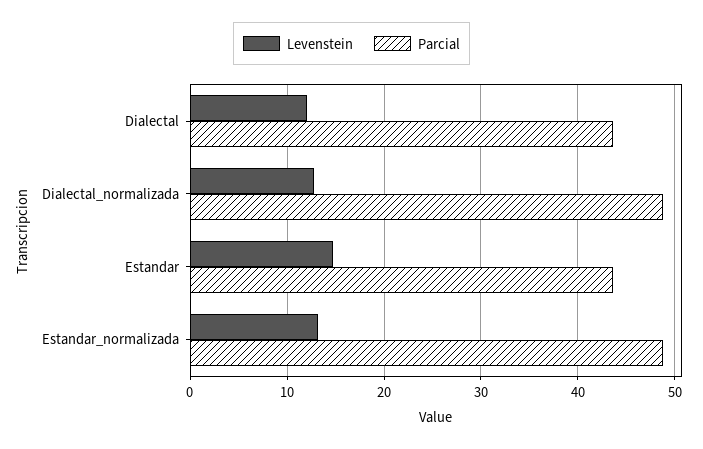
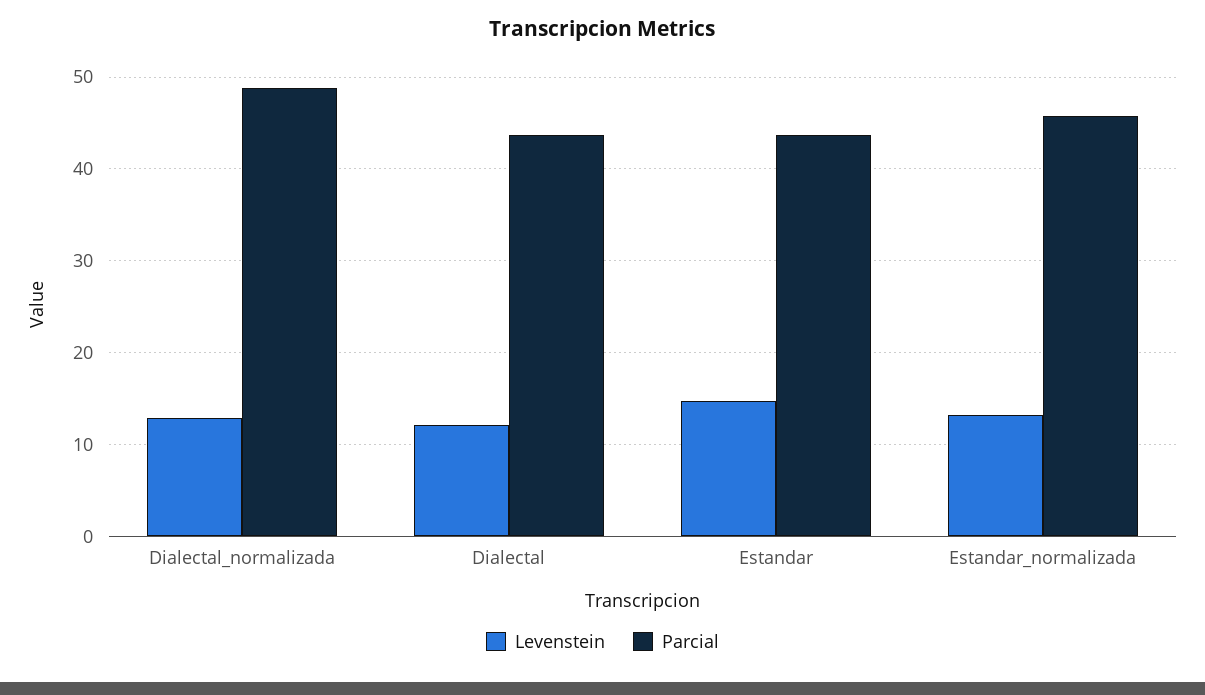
  {
    "Levenstein": {
      "Dialectal": 12,
      "Dialectal_normalizada": 13,
      "Estandar": 15,
      "Estandar_normalizada": 13
    },
    "Parcial": {
      "Dialectal": 44,
      "Dialectal_normalizada": 49,
      "Estandar": 44,
-     "Estandar_normalizada": 49
+     "Estandar_normalizada": 46
    }
  }

